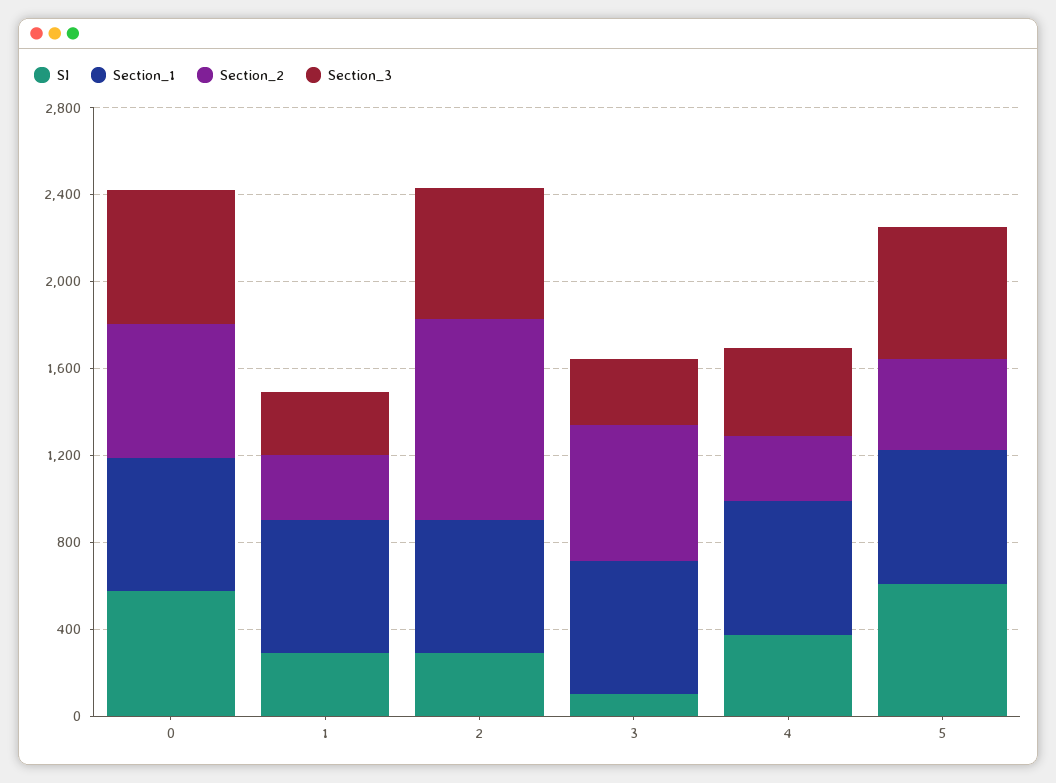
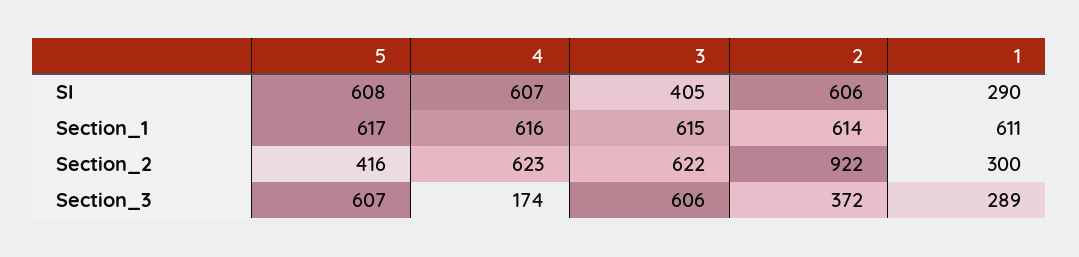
  {
    "SI": {
-     "0": 600,
      "1": 290,
-     "2": 300,
+     "2": 606,
-     "3": 100,
+     "3": 405,
-     "4": 400,
+     "4": 607,
      "5": 608
    },
    "Section_1": {
-     "0": 600,
      "1": 611,
      "2": 614,
      "3": 615,
      "4": 616,
      "5": 617
    },
    "Section_2": {
-     "0": 600,
      "1": 300,
      "2": 922,
      "3": 622,
-     "4": 300,
+     "4": 623,
      "5": 416
    },
    "Section_3": {
-     "0": 600,
      "1": 289,
-     "2": 600,
+     "2": 372,
-     "3": 300,
+     "3": 606,
-     "4": 400,
+     "4": 174,
      "5": 607
    }
  }

